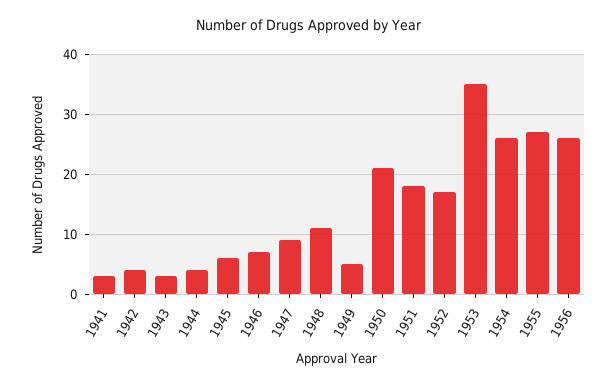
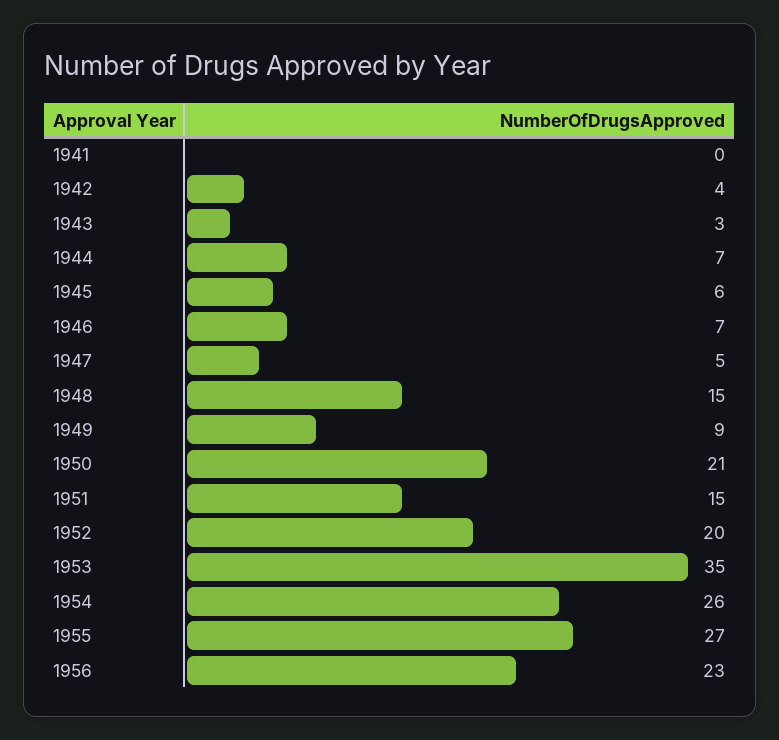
  {
-   "1941": 3,
+   "1941": 0,
    "1942": 4,
    "1943": 3,
-   "1944": 4,
+   "1944": 7,
    "1945": 6,
    "1946": 7,
-   "1947": 9,
+   "1947": 5,
-   "1948": 11,
+   "1948": 15,
-   "1949": 5,
+   "1949": 9,
    "1950": 21,
-   "1951": 18,
+   "1951": 15,
-   "1952": 17,
+   "1952": 20,
    "1953": 35,
    "1954": 26,
    "1955": 27,
-   "1956": 26
+   "1956": 23
  }

